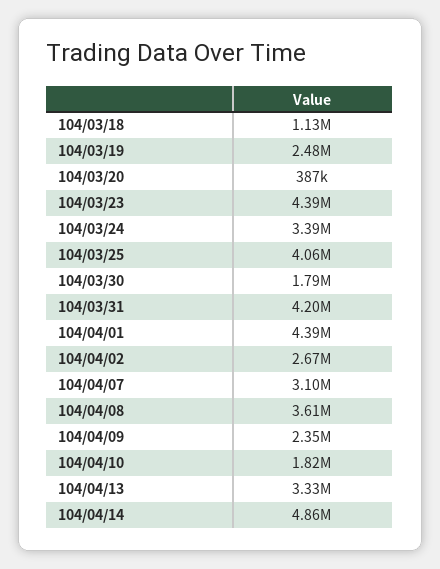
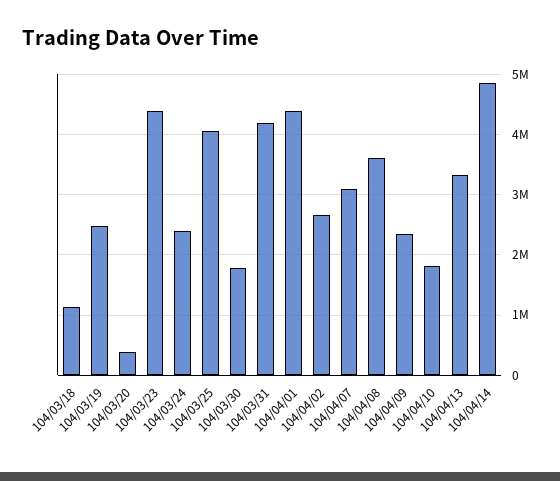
  {
    "104/03/18": 1130000,
    "104/03/19": 2480000,
    "104/03/20": 387000,
    "104/03/23": 4390000,
-   "104/03/24": 3390000,
+   "104/03/24": 2400000,
    "104/03/25": 4060000,
    "104/03/30": 1790000,
    "104/03/31": 4200000,
    "104/04/01": 4390000,
    "104/04/02": 2670000,
    "104/04/07": 3100000,
    "104/04/08": 3610000,
    "104/04/09": 2350000,
    "104/04/10": 1820000,
    "104/04/13": 3330000,
    "104/04/14": 4860000
  }

